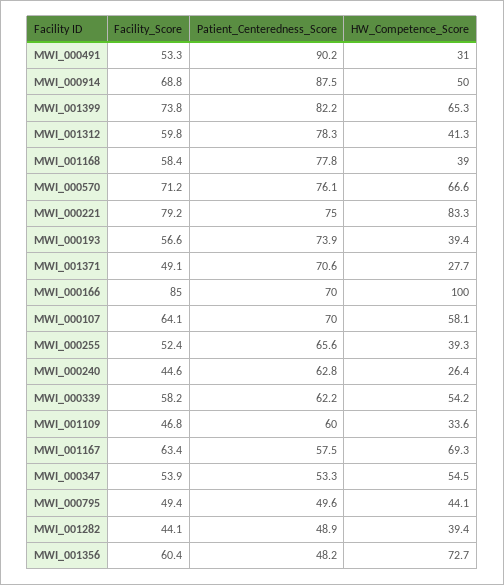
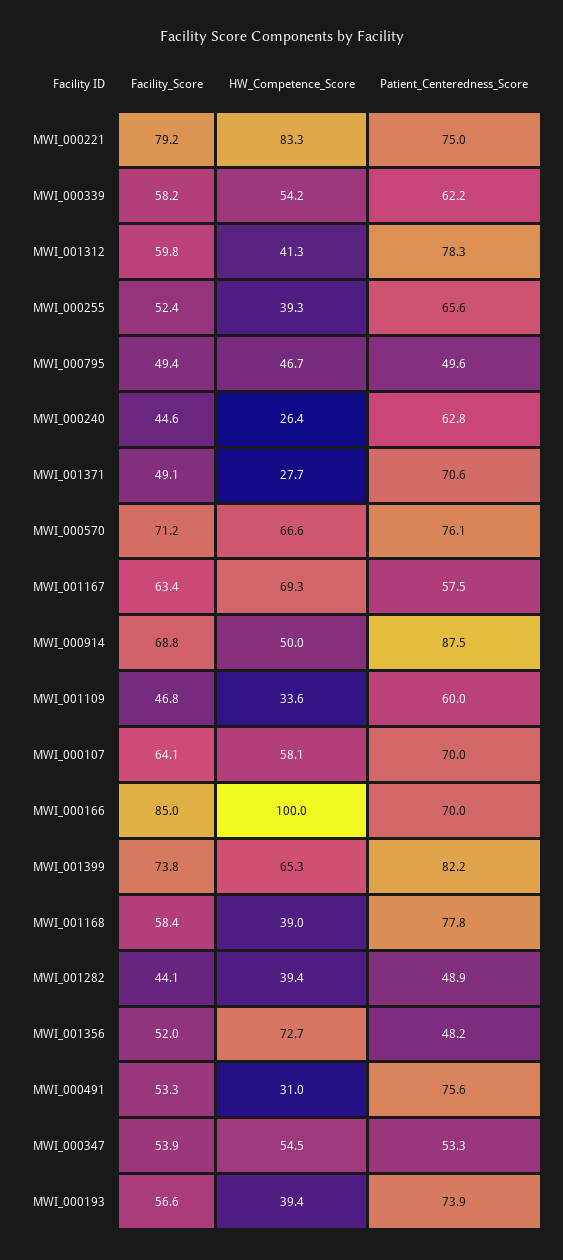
  {
    "Facility_Score": {
      "MWI_000491": 53.3,
      "MWI_000914": 68.8,
      "MWI_001399": 73.8,
      "MWI_001312": 59.8,
      "MWI_001168": 58.4,
      "MWI_000570": 71.2,
      "MWI_000221": 79.2,
      "MWI_000193": 56.6,
      "MWI_001371": 49.1,
      "MWI_000166": 85,
      "MWI_000107": 64.1,
      "MWI_000255": 52.4,
      "MWI_000240": 44.6,
      "MWI_000339": 58.2,
      "MWI_001109": 46.8,
      "MWI_001167": 63.4,
      "MWI_000347": 53.9,
      "MWI_000795": 49.4,
      "MWI_001282": 44.1,
-     "MWI_001356": 60.4
+     "MWI_001356": 52
    },
    "Patient_Centeredness_Score": {
-     "MWI_000491": 90.2,
+     "MWI_000491": 75.6,
      "MWI_000914": 87.5,
      "MWI_001399": 82.2,
      "MWI_001312": 78.3,
      "MWI_001168": 77.8,
      "MWI_000570": 76.1,
      "MWI_000221": 75,
      "MWI_000193": 73.9,
      "MWI_001371": 70.6,
      "MWI_000166": 70,
      "MWI_000107": 70,
      "MWI_000255": 65.6,
      "MWI_000240": 62.8,
      "MWI_000339": 62.2,
      "MWI_001109": 60,
      "MWI_001167": 57.5,
      "MWI_000347": 53.3,
      "MWI_000795": 49.6,
      "MWI_001282": 48.9,
      "MWI_001356": 48.2
    },
    "HW_Competence_Score": {
      "MWI_000491": 31,
      "MWI_000914": 50,
      "MWI_001399": 65.3,
      "MWI_001312": 41.3,
      "MWI_001168": 39,
      "MWI_000570": 66.6,
      "MWI_000221": 83.3,
      "MWI_000193": 39.4,
      "MWI_001371": 27.7,
      "MWI_000166": 100,
      "MWI_000107": 58.1,
      "MWI_000255": 39.3,
      "MWI_000240": 26.4,
      "MWI_000339": 54.2,
      "MWI_001109": 33.6,
      "MWI_001167": 69.3,
      "MWI_000347": 54.5,
-     "MWI_000795": 44.1,
+     "MWI_000795": 46.7,
      "MWI_001282": 39.4,
      "MWI_001356": 72.7
    }
  }

